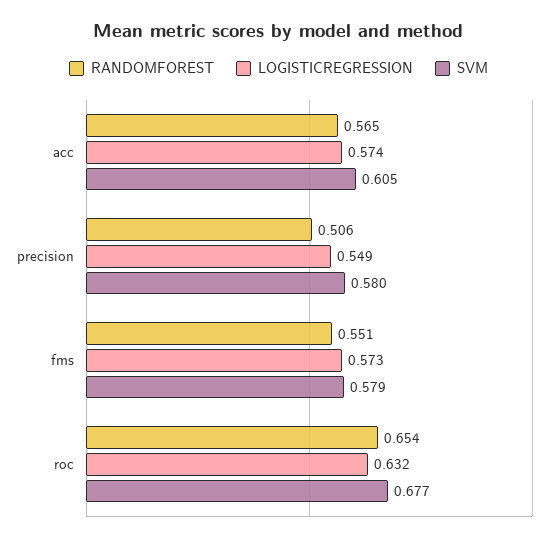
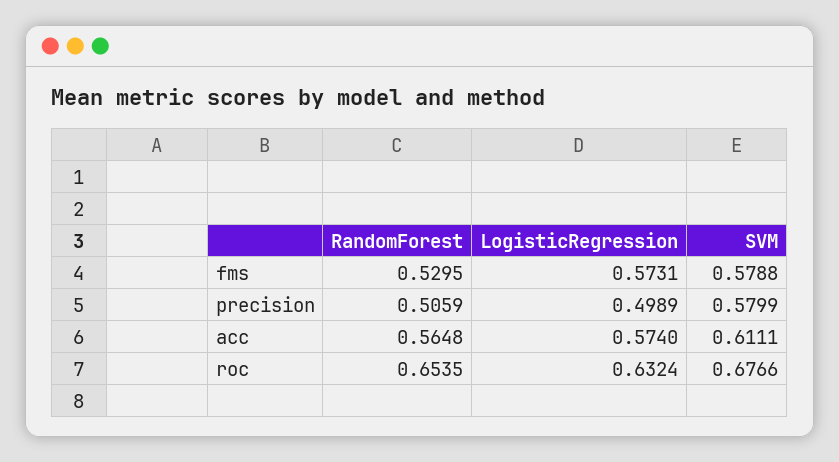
  {
    "RANDOMFOREST": {
      "acc": 0.5648,
      "precision": 0.5059,
-     "fms": 0.551,
+     "fms": 0.5295,
      "roc": 0.6535
    },
    "LOGISTICREGRESSION": {
      "acc": 0.574,
-     "precision": 0.549,
+     "precision": 0.4989,
      "fms": 0.5731,
      "roc": 0.6324
    },
    "SVM": {
-     "acc": 0.605,
+     "acc": 0.6111,
      "precision": 0.5799,
      "fms": 0.5788,
      "roc": 0.6766
    }
  }

